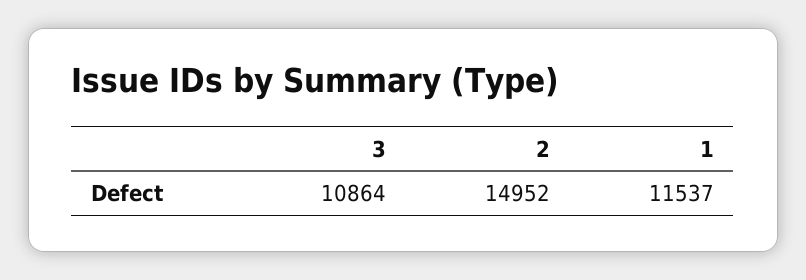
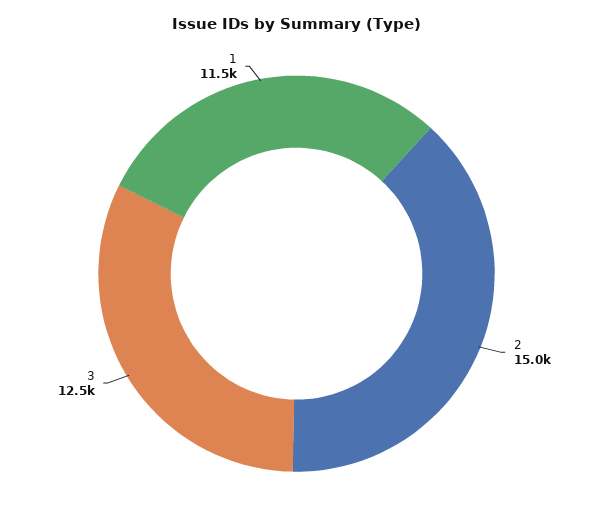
  {
-   "3": 10864,
+   "3": 12500,
    "2": 14952,
    "1": 11537
  }

